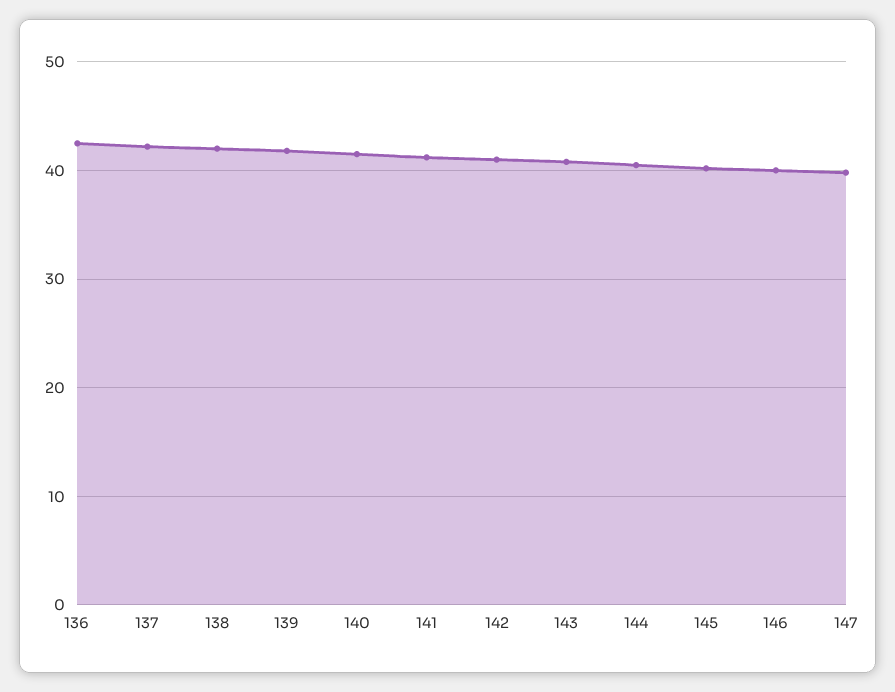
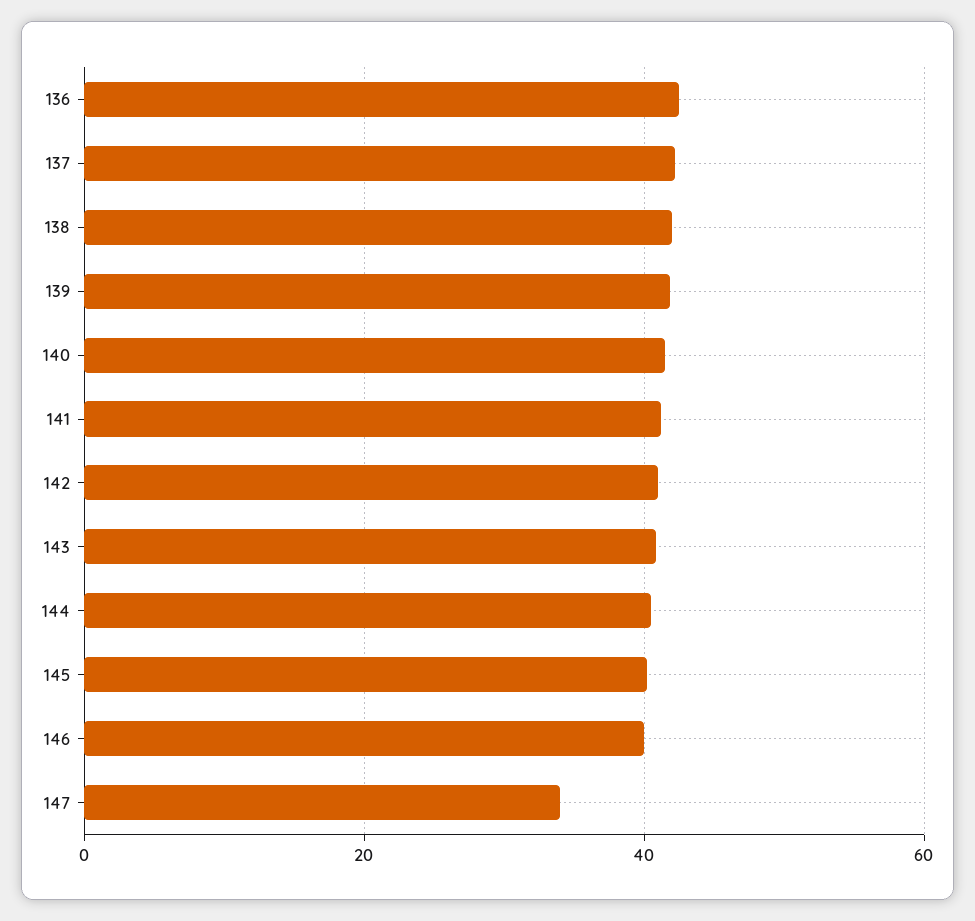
  {
    "136": 43,
    "137": 42,
    "138": 42,
    "139": 42,
    "140": 42,
    "141": 41,
    "142": 41,
    "143": 41,
    "144": 41,
    "145": 40,
    "146": 40,
-   "147": 40
+   "147": 34
  }

